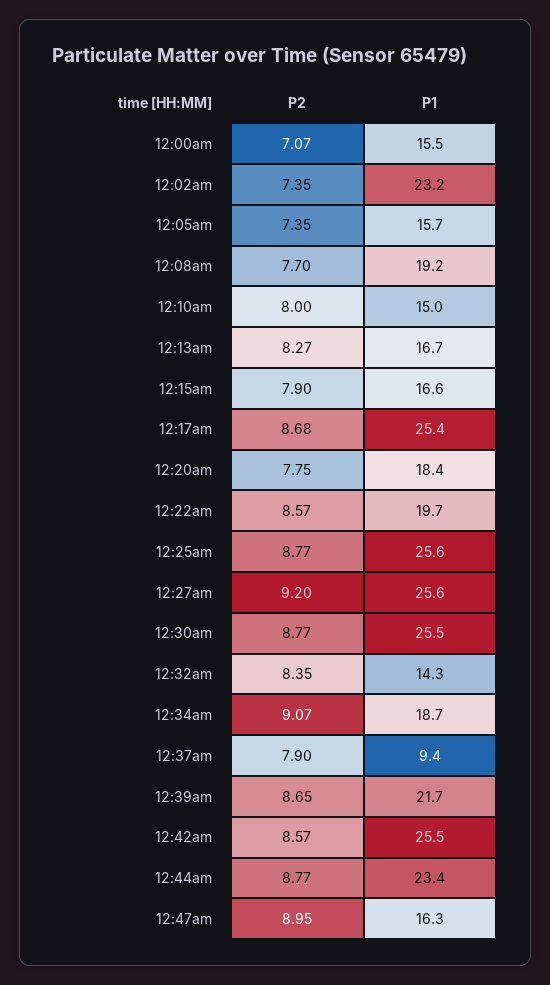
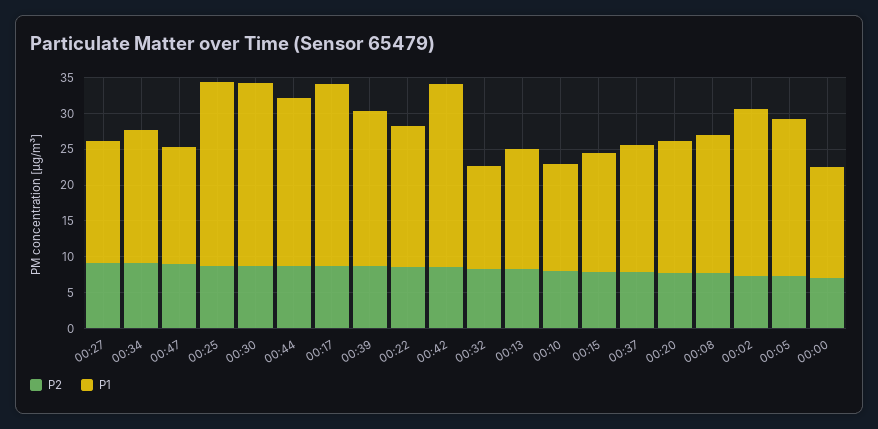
  {
    "P2": {
      "12:00am": 7.07,
      "12:02am": 7.35,
      "12:05am": 7.35,
      "12:08am": 7.7,
      "12:10am": 8,
      "12:13am": 8.27,
      "12:15am": 7.9,
      "12:17am": 8.68,
      "12:20am": 7.75,
      "12:22am": 8.57,
      "12:25am": 8.77,
      "12:27am": 9.2,
      "12:30am": 8.77,
      "12:32am": 8.35,
      "12:34am": 9.07,
      "12:37am": 7.9,
      "12:39am": 8.65,
      "12:42am": 8.57,
      "12:44am": 8.77,
      "12:47am": 8.95
    },
    "P1": {
      "12:00am": 15.5,
      "12:02am": 23.2,
-     "12:05am": 15.7,
+     "12:05am": 22.5,
      "12:08am": 19.2,
      "12:10am": 15,
      "12:13am": 16.7,
      "12:15am": 16.6,
      "12:17am": 25.4,
      "12:20am": 18.4,
      "12:22am": 19.7,
      "12:25am": 25.6,
-     "12:27am": 25.6,
+     "12:27am": 17.5,
      "12:30am": 25.5,
      "12:32am": 14.3,
      "12:34am": 18.7,
-     "12:37am": 9.4,
+     "12:37am": 17.5,
      "12:39am": 21.7,
      "12:42am": 25.5,
      "12:44am": 23.4,
      "12:47am": 16.3
    }
  }

